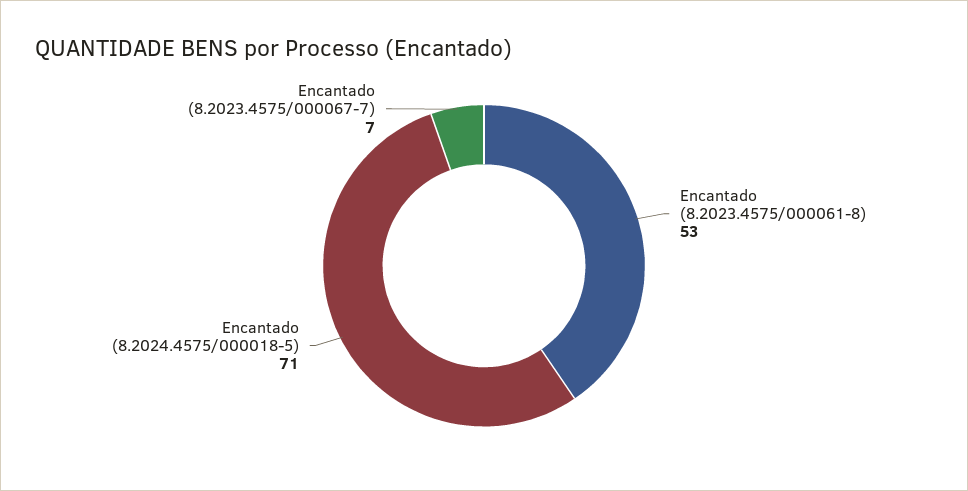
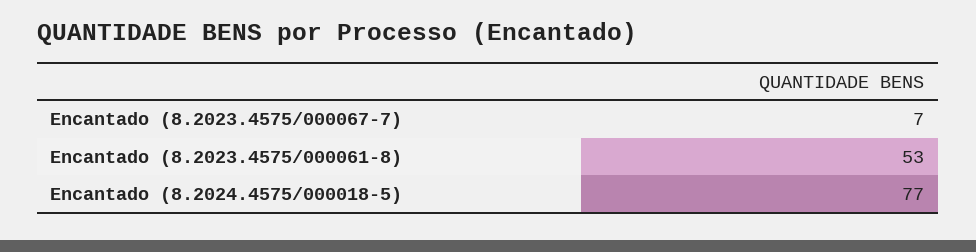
  {
    "Encantado (8.2023.4575/000061-8)": 53,
-   "Encantado (8.2024.4575/000018-5)": 71,
+   "Encantado (8.2024.4575/000018-5)": 77,
    "Encantado (8.2023.4575/000067-7)": 7
  }

